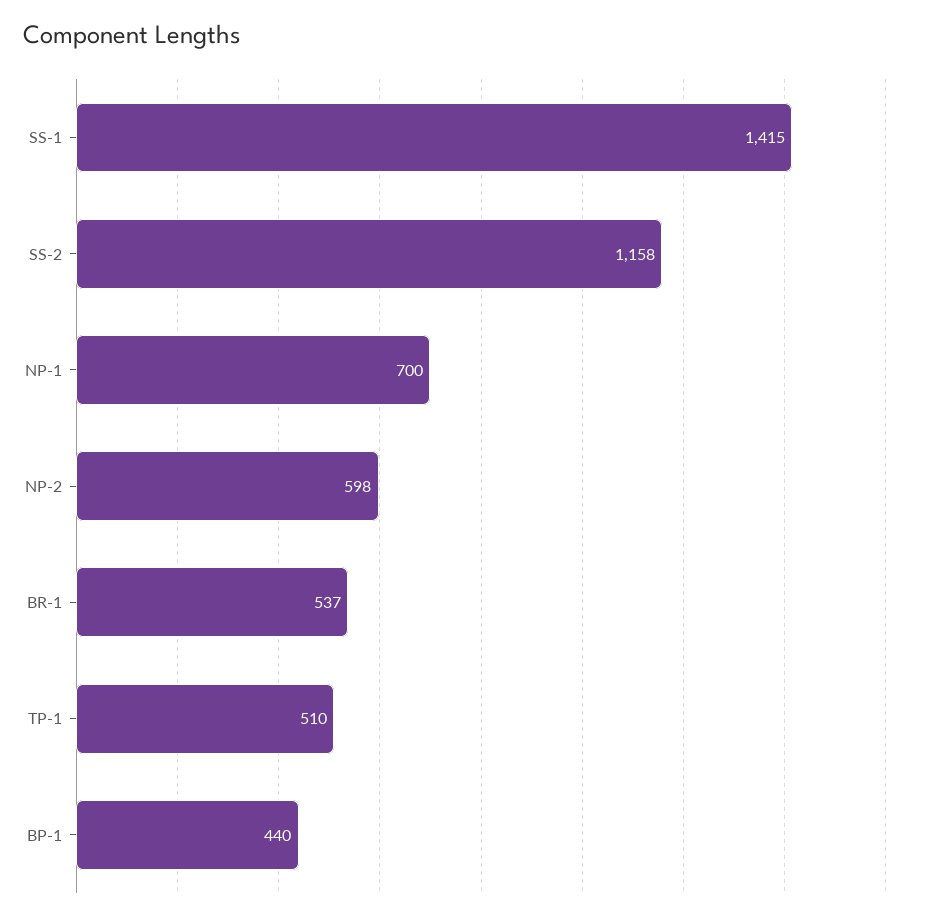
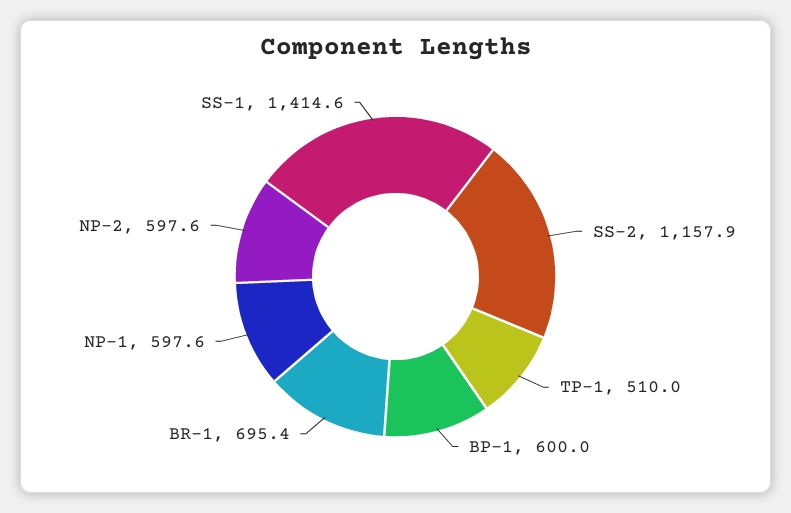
  {
    "SS-1": 1414.6,
    "SS-2": 1157.9,
-   "NP-1": 700,
+   "NP-1": 597.6,
    "NP-2": 597.6,
-   "BR-1": 537,
+   "BR-1": 695.4,
    "TP-1": 510,
-   "BP-1": 440
+   "BP-1": 600
  }

